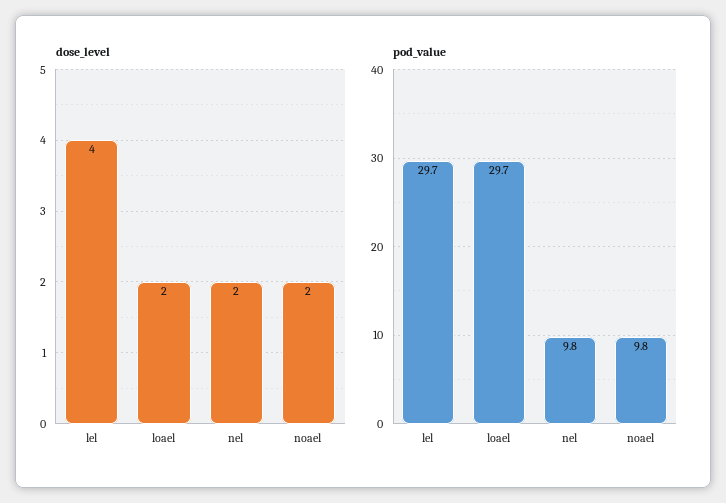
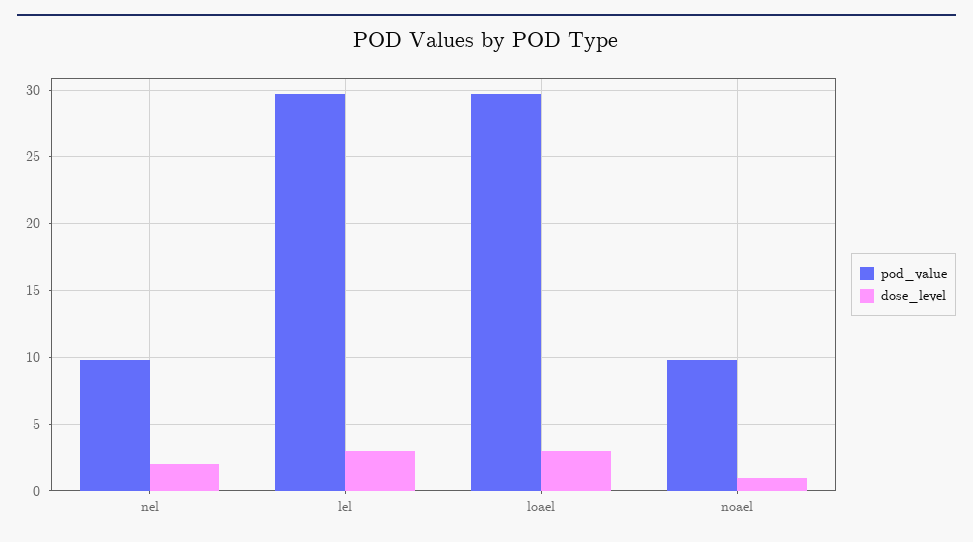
  {
    "dose_level": {
-     "lel": 4,
+     "lel": 3,
-     "loael": 2,
+     "loael": 3,
      "nel": 2,
-     "noael": 2
+     "noael": 1
    },
    "pod_value": {
      "lel": 29.7,
      "loael": 29.7,
      "nel": 9.8,
      "noael": 9.8
    }
  }

